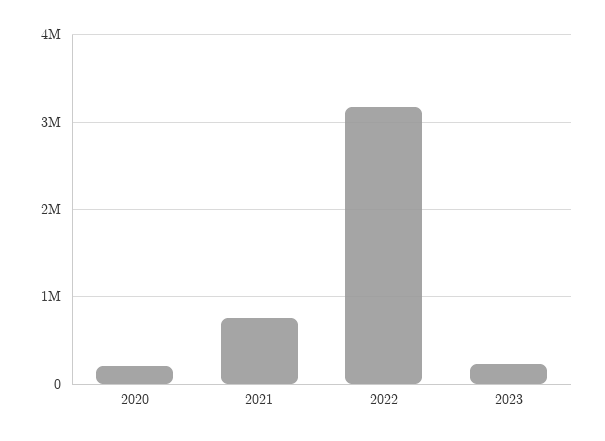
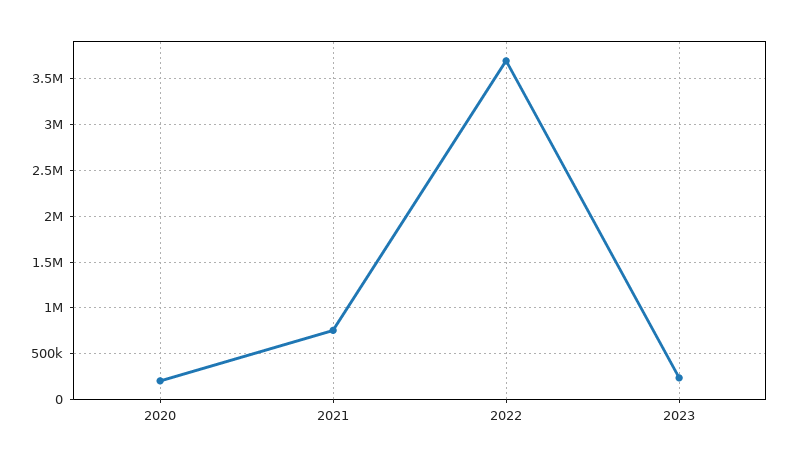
  {
    "2020": 200000,
    "2021": 800000,
-   "2022": 3200000,
+   "2022": 3700000,
    "2023": 200000
  }

